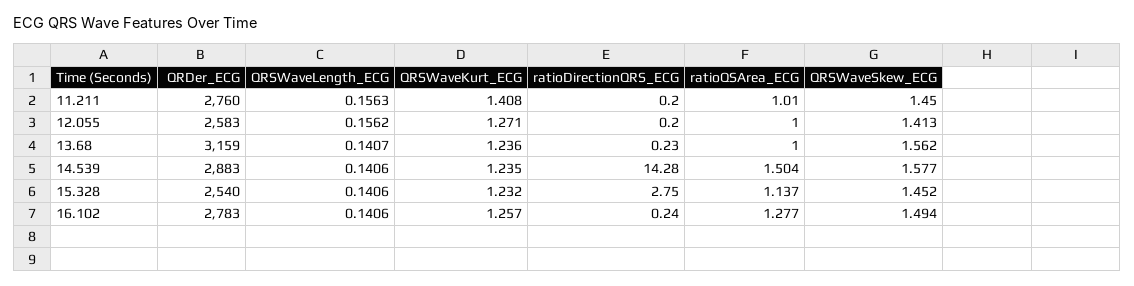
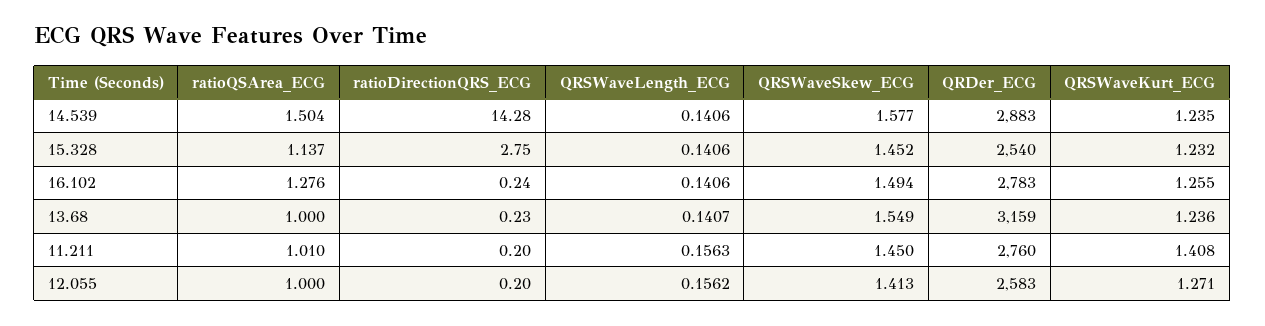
  {
    "QRDer_ECG": {
      "11.211": 2760,
      "12.055": 2583,
      "13.68": 3159,
      "14.539": 2883,
      "15.328": 2540,
      "16.102": 2783
    },
    "QRSWaveLength_ECG": {
      "11.211": 0.1563,
      "12.055": 0.1562,
      "13.68": 0.1407,
      "14.539": 0.1406,
      "15.328": 0.1406,
      "16.102": 0.1406
    },
    "QRSWaveKurt_ECG": {
      "11.211": 1.408,
      "12.055": 1.271,
      "13.68": 1.236,
      "14.539": 1.235,
      "15.328": 1.232,
-     "16.102": 1.257
+     "16.102": 1.255
    },
    "ratioDirectionQRS_ECG": {
      "11.211": 0.2,
      "12.055": 0.2,
      "13.68": 0.23,
      "14.539": 14.28,
      "15.328": 2.75,
      "16.102": 0.24
    },
    "ratioQSArea_ECG": {
      "11.211": 1.01,
      "12.055": 1,
      "13.68": 1,
      "14.539": 1.504,
      "15.328": 1.137,
-     "16.102": 1.277
+     "16.102": 1.276
    },
    "QRSWaveSkew_ECG": {
      "11.211": 1.45,
      "12.055": 1.413,
-     "13.68": 1.562,
+     "13.68": 1.549,
      "14.539": 1.577,
      "15.328": 1.452,
      "16.102": 1.494
    }
  }

